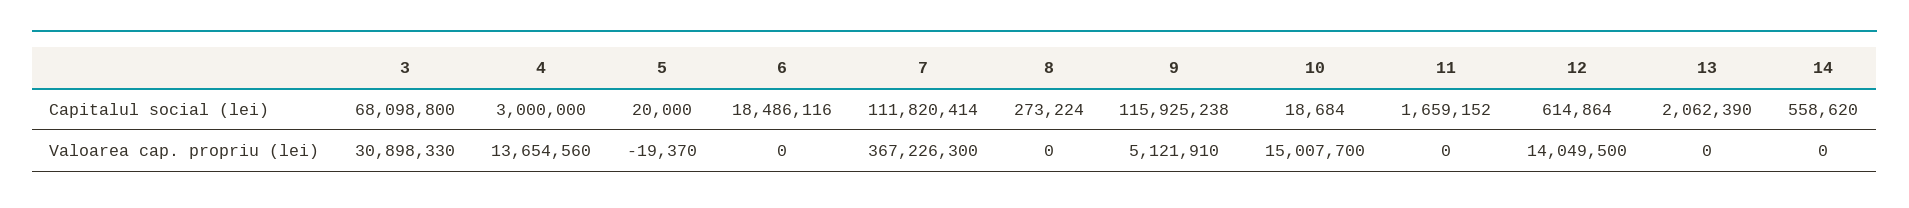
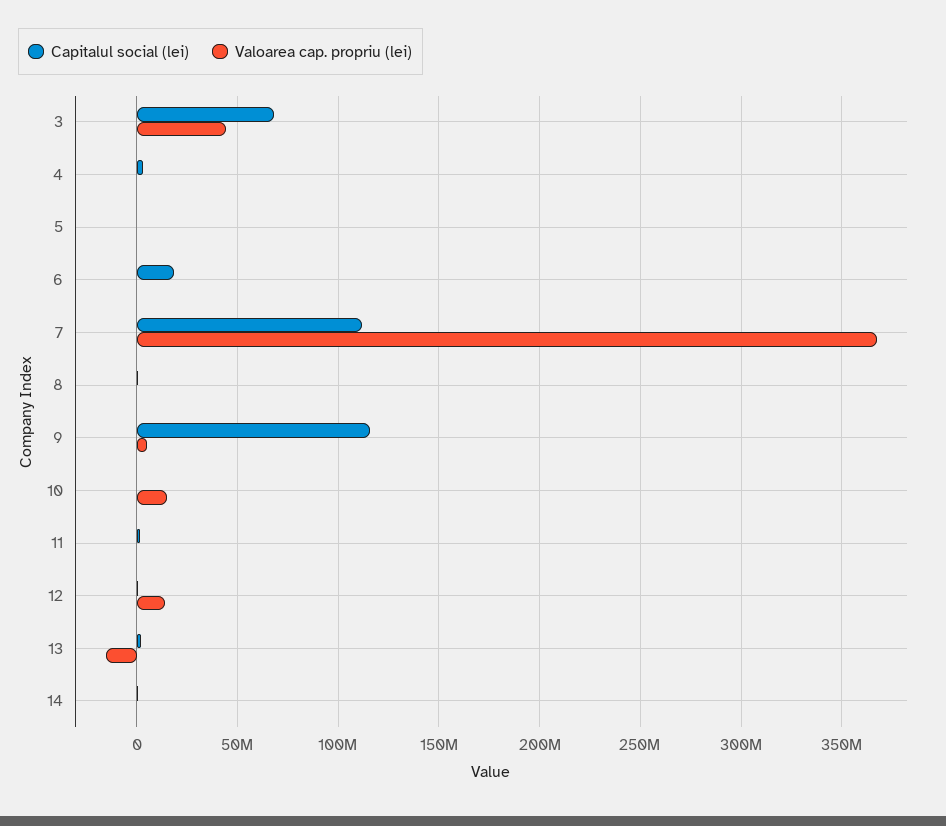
  {
    "Capitalul social (lei)": {
      "3": 68098800,
      "4": 3000000,
      "5": 20000,
      "6": 18486116,
      "7": 111820414,
      "8": 273224,
      "9": 115925238,
      "10": 18684,
      "11": 1659152,
      "12": 614864,
      "13": 2062390,
      "14": 558620
    },
    "Valoarea cap. propriu (lei)": {
-     "3": 30898330,
+     "3": 45000000,
-     "4": 13654560,
+     "4": 0,
      "5": -19370,
      "6": 0,
      "7": 367226300,
      "8": 0,
      "9": 5121910,
      "10": 15007700,
      "11": 0,
      "12": 14049500,
-     "13": 0,
+     "13": -15000000,
      "14": 0
    }
  }

